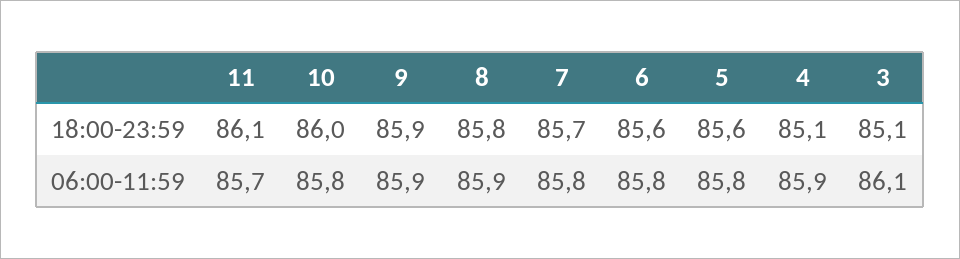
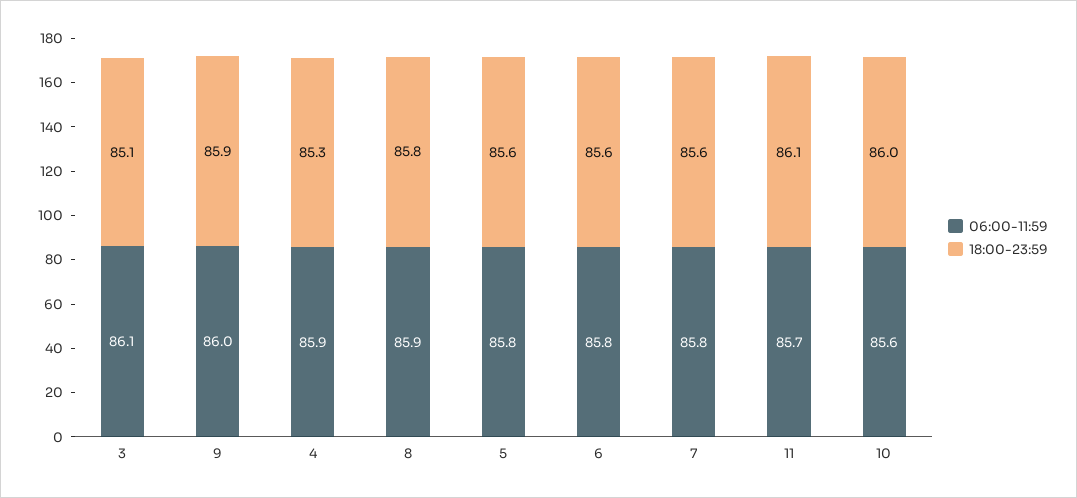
  {
    "18:00-23:59": {
      "11": 86.1,
      "10": 86,
      "9": 85.9,
      "8": 85.8,
-     "7": 85.7,
+     "7": 85.6,
      "6": 85.6,
      "5": 85.6,
-     "4": 85.1,
+     "4": 85.3,
      "3": 85.1
    },
    "06:00-11:59": {
      "11": 85.7,
-     "10": 85.8,
+     "10": 85.6,
-     "9": 85.9,
+     "9": 86,
      "8": 85.9,
      "7": 85.8,
      "6": 85.8,
      "5": 85.8,
      "4": 85.9,
      "3": 86.1
    }
  }

